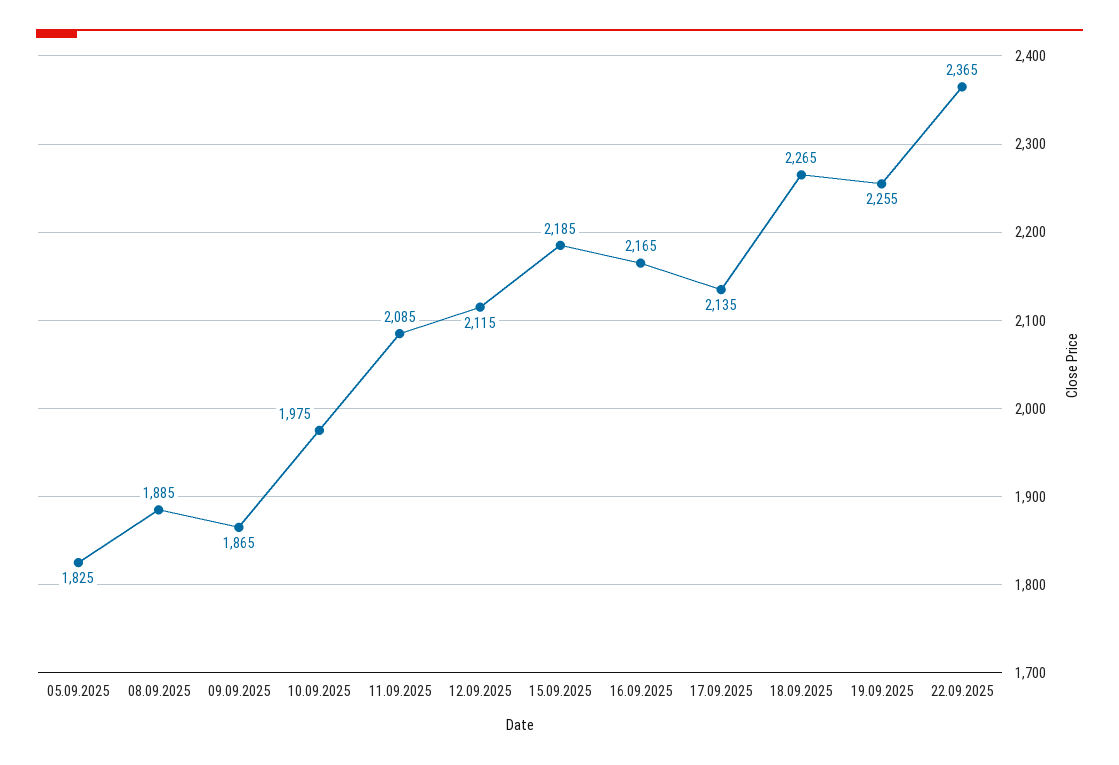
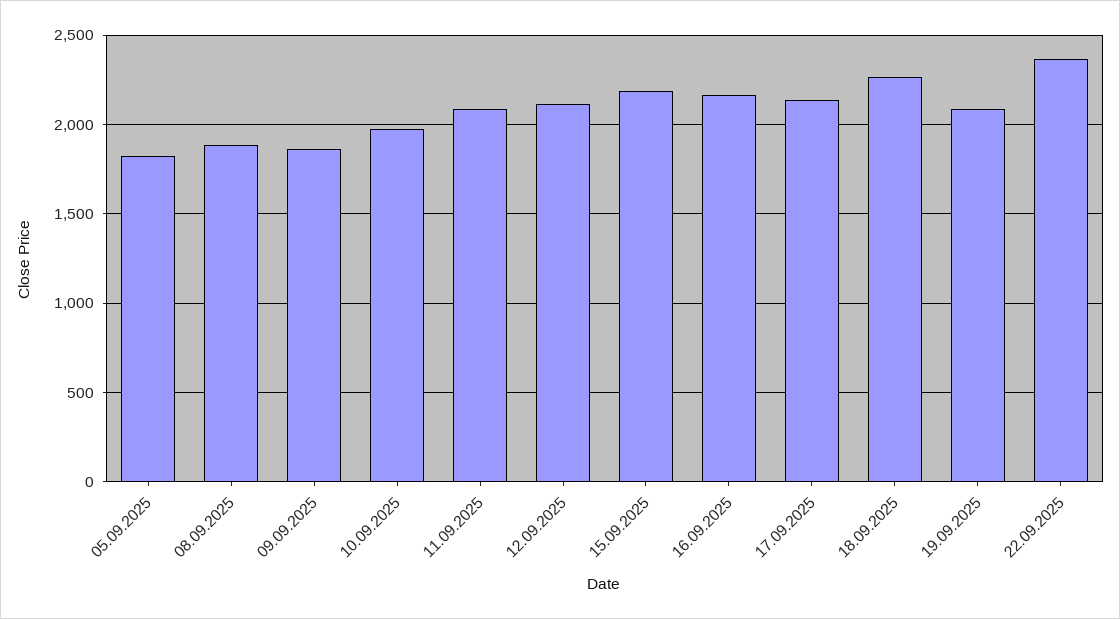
  {
    "05.09.2025": 1825,
    "08.09.2025": 1885,
    "09.09.2025": 1865,
    "10.09.2025": 1975,
    "11.09.2025": 2085,
    "12.09.2025": 2115,
    "15.09.2025": 2185,
    "16.09.2025": 2165,
    "17.09.2025": 2135,
    "18.09.2025": 2265,
-   "19.09.2025": 2255,
+   "19.09.2025": 2100,
    "22.09.2025": 2365
  }

